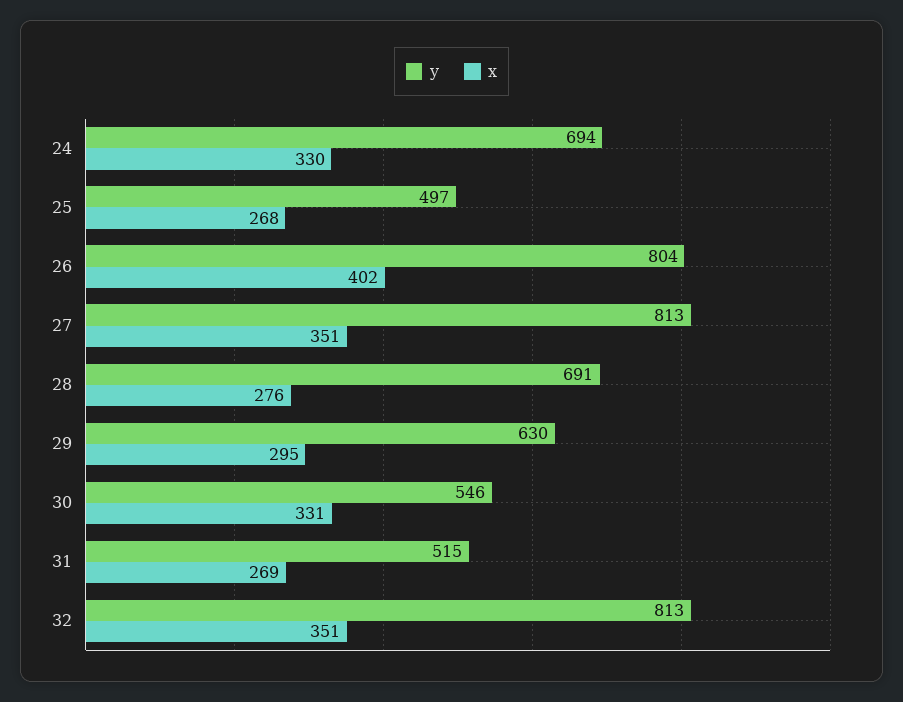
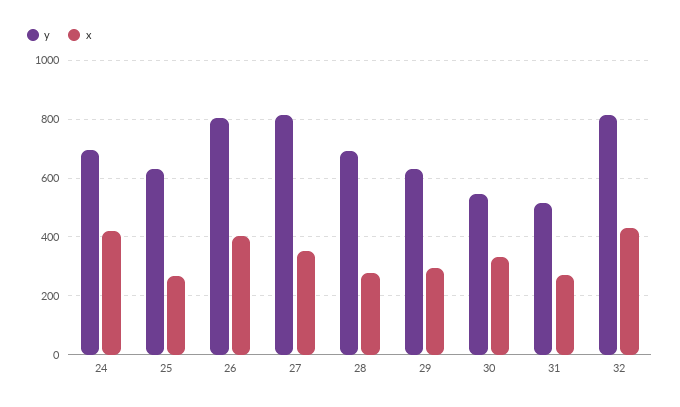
  {
    "y": {
      "24": 694,
-     "25": 497,
+     "25": 625,
      "26": 804,
      "27": 813,
      "28": 691,
      "29": 630,
      "30": 546,
      "31": 515,
      "32": 813
    },
    "x": {
-     "24": 330,
+     "24": 425,
      "25": 268,
      "26": 402,
      "27": 351,
      "28": 276,
      "29": 295,
      "30": 331,
      "31": 269,
-     "32": 351
+     "32": 425
    }
  }

